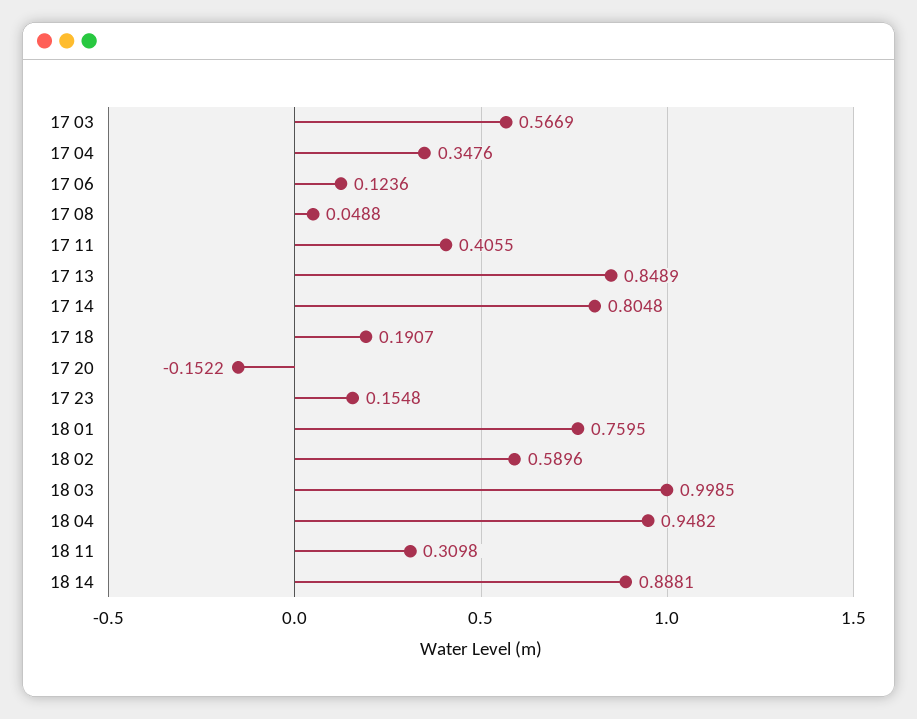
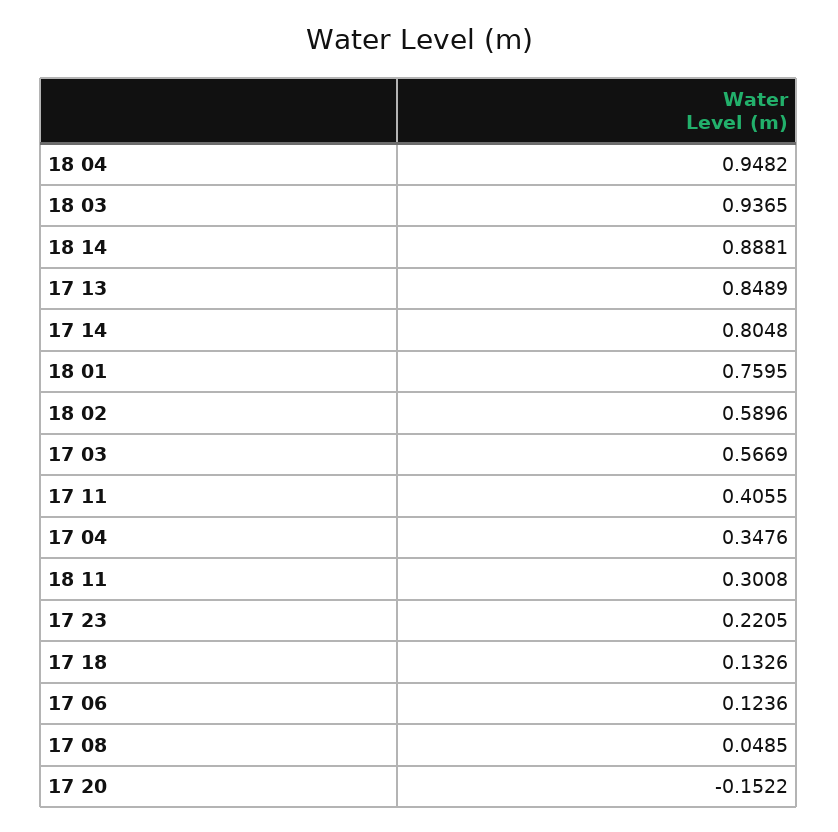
  {
    "17 03": 0.5669,
    "17 04": 0.3476,
    "17 06": 0.1236,
-   "17 08": 0.0488,
+   "17 08": 0.0485,
    "17 11": 0.4055,
    "17 13": 0.8489,
    "17 14": 0.8048,
-   "17 18": 0.1907,
+   "17 18": 0.1326,
    "17 20": -0.1522,
-   "17 23": 0.1548,
+   "17 23": 0.2205,
    "18 01": 0.7595,
    "18 02": 0.5896,
-   "18 03": 0.9985,
+   "18 03": 0.9365,
    "18 04": 0.9482,
-   "18 11": 0.3098,
+   "18 11": 0.3008,
    "18 14": 0.8881
  }

